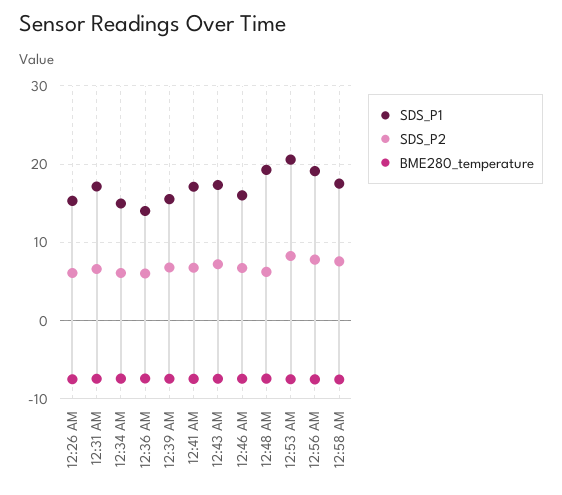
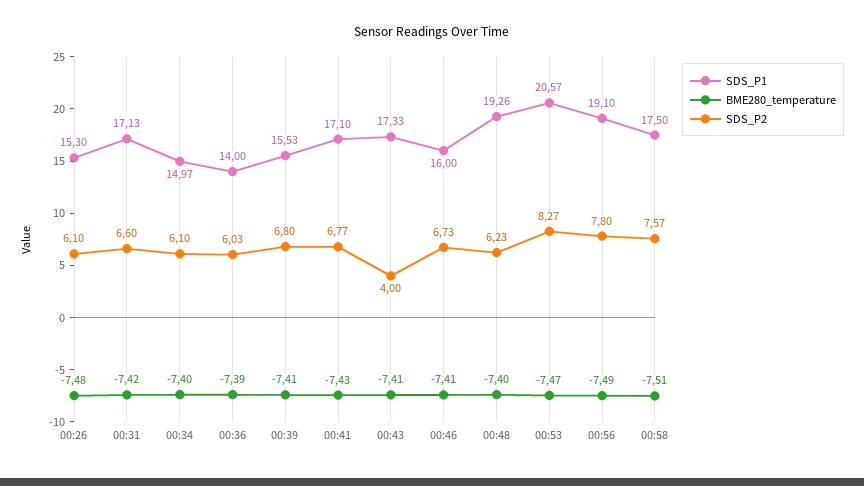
  {
    "SDS_P1": {
      "12:26 AM": 15.3,
      "12:31 AM": 17.13,
      "12:34 AM": 14.97,
      "12:36 AM": 14,
      "12:39 AM": 15.53,
      "12:41 AM": 17.1,
      "12:43 AM": 17.33,
      "12:46 AM": 16,
      "12:48 AM": 19.26,
      "12:53 AM": 20.57,
      "12:56 AM": 19.1,
      "12:58 AM": 17.5
    },
    "SDS_P2": {
      "12:26 AM": 6.1,
      "12:31 AM": 6.6,
      "12:34 AM": 6.1,
      "12:36 AM": 6.03,
      "12:39 AM": 6.8,
      "12:41 AM": 6.77,
-     "12:43 AM": 7,
+     "12:43 AM": 4,
      "12:46 AM": 6.73,
      "12:48 AM": 6.23,
      "12:53 AM": 8.27,
      "12:56 AM": 7.8,
      "12:58 AM": 7.57
    },
    "BME280_temperature": {
      "12:26 AM": -7.48,
      "12:31 AM": -7.42,
      "12:34 AM": -7.4,
      "12:36 AM": -7.39,
      "12:39 AM": -7.41,
      "12:41 AM": -7.43,
      "12:43 AM": -7.41,
      "12:46 AM": -7.41,
      "12:48 AM": -7.4,
      "12:53 AM": -7.47,
      "12:56 AM": -7.49,
      "12:58 AM": -7.51
    }
  }

